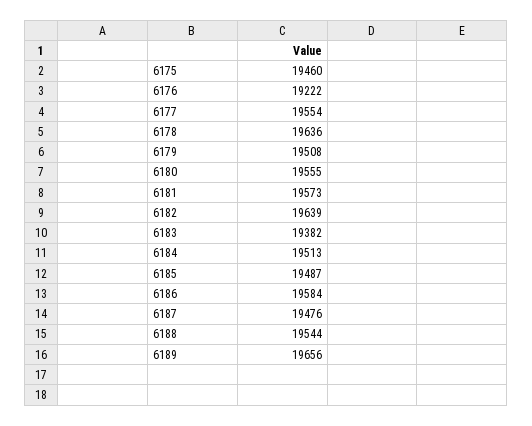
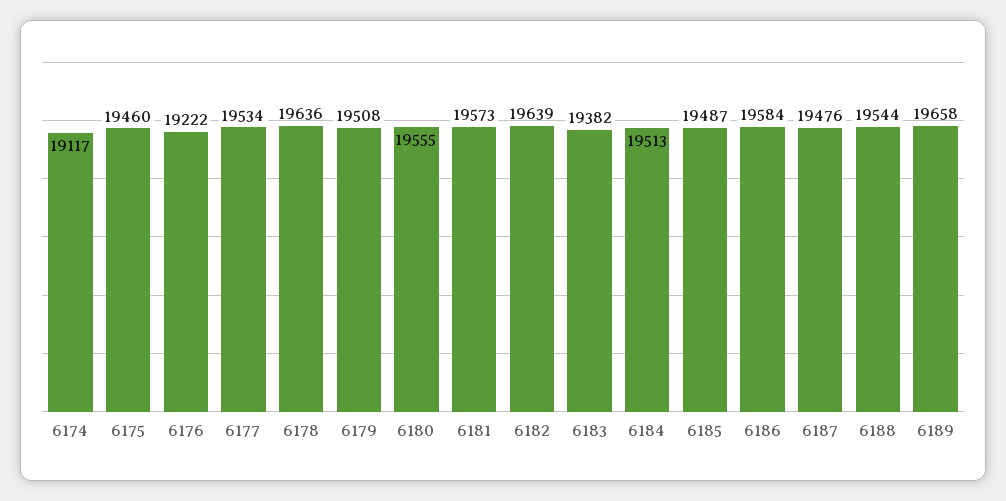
  {
    "6175": 19460,
    "6176": 19222,
-   "6177": 19554,
+   "6177": 19534,
    "6178": 19636,
    "6179": 19508,
    "6180": 19555,
    "6181": 19573,
    "6182": 19639,
    "6183": 19382,
    "6184": 19513,
    "6185": 19487,
    "6186": 19584,
    "6187": 19476,
    "6188": 19544,
-   "6189": 19656
+   "6189": 19658,
+   "6174": 19117
  }

